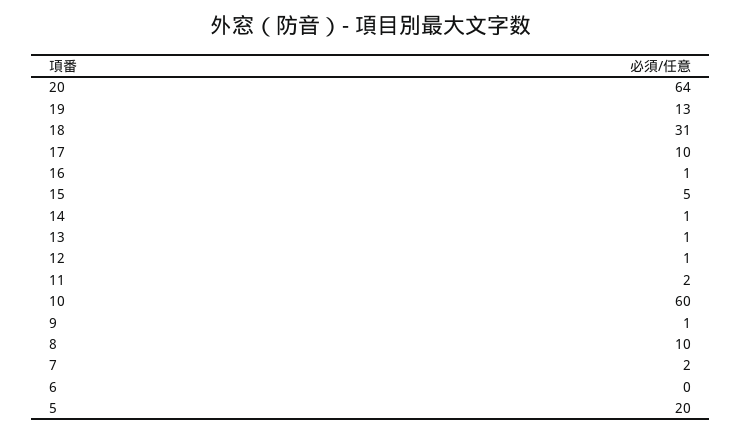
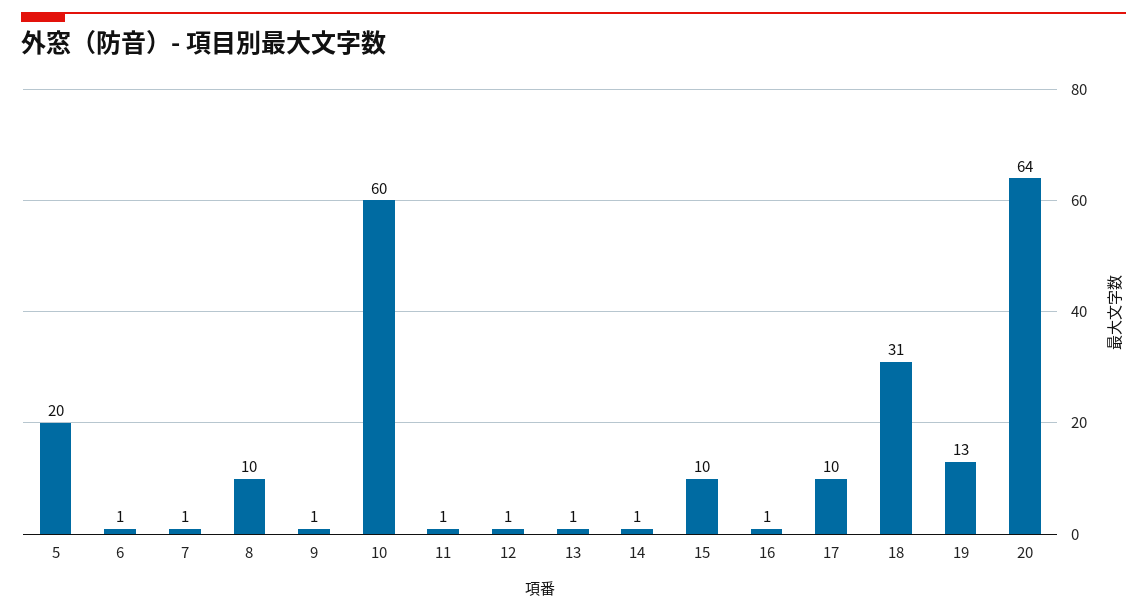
  {
    "20": 64,
    "19": 13,
    "18": 31,
    "17": 10,
    "16": 1,
-   "15": 5,
+   "15": 10,
    "14": 1,
    "13": 1,
    "12": 1,
-   "11": 2,
+   "11": 1,
    "10": 60,
    "9": 1,
    "8": 10,
-   "7": 2,
+   "7": 1,
-   "6": 0,
+   "6": 1,
    "5": 20
  }

